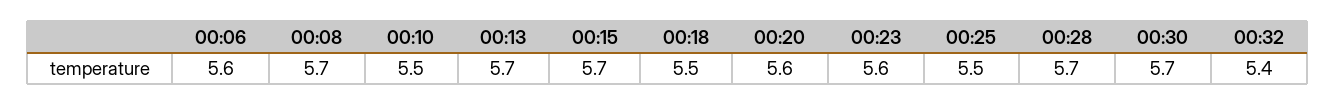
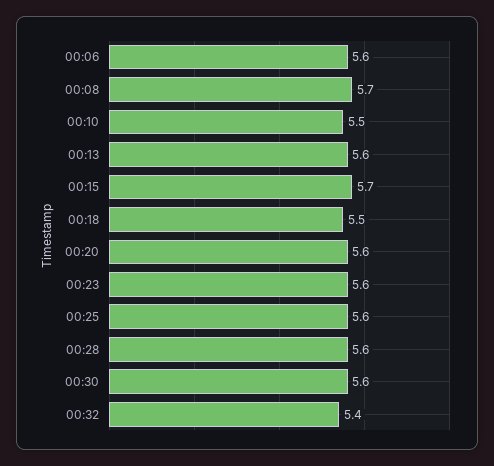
  {
    "00:06": 5.6,
    "00:08": 5.7,
    "00:10": 5.5,
-   "00:13": 5.7,
+   "00:13": 5.6,
    "00:15": 5.7,
    "00:18": 5.5,
    "00:20": 5.6,
    "00:23": 5.6,
-   "00:25": 5.5,
+   "00:25": 5.6,
-   "00:28": 5.7,
+   "00:28": 5.6,
-   "00:30": 5.7,
+   "00:30": 5.6,
    "00:32": 5.4
  }

